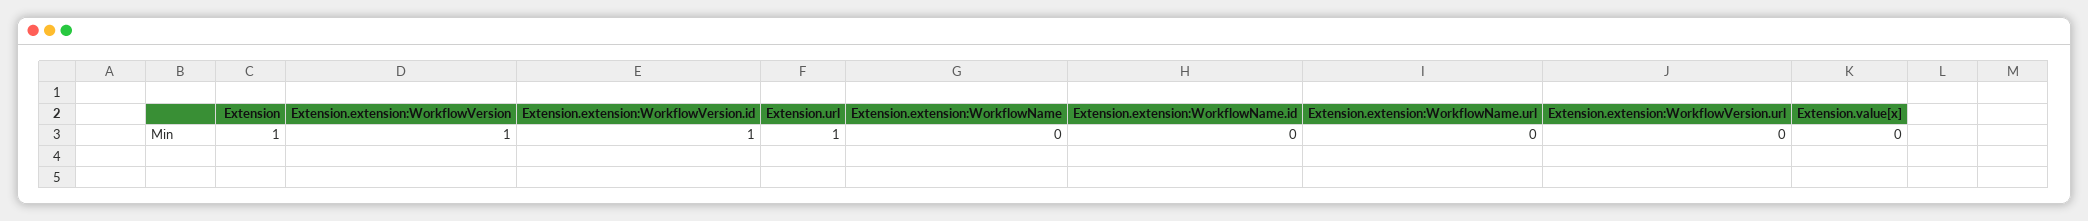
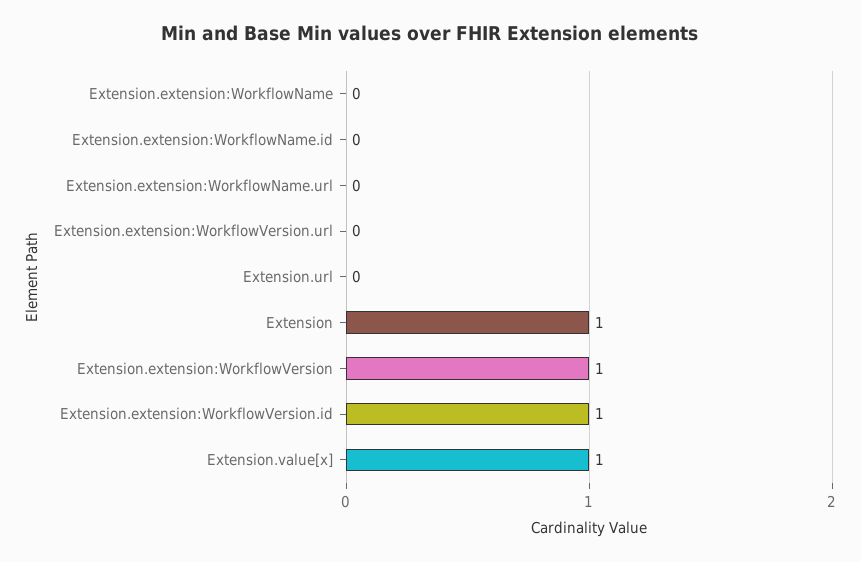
  {
    "Extension": 1,
    "Extension.extension:WorkflowVersion": 1,
    "Extension.extension:WorkflowVersion.id": 1,
-   "Extension.url": 1,
+   "Extension.url": 0,
    "Extension.extension:WorkflowName": 0,
    "Extension.extension:WorkflowName.id": 0,
    "Extension.extension:WorkflowName.url": 0,
    "Extension.extension:WorkflowVersion.url": 0,
-   "Extension.value[x]": 0
+   "Extension.value[x]": 1
  }

